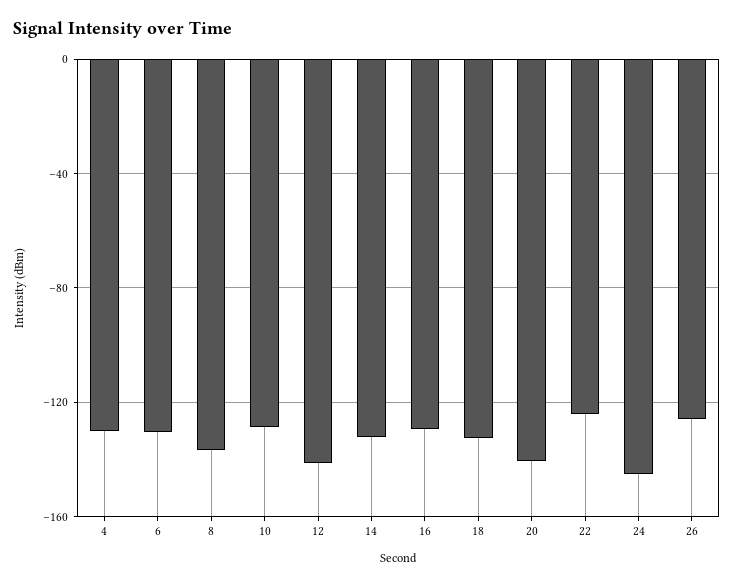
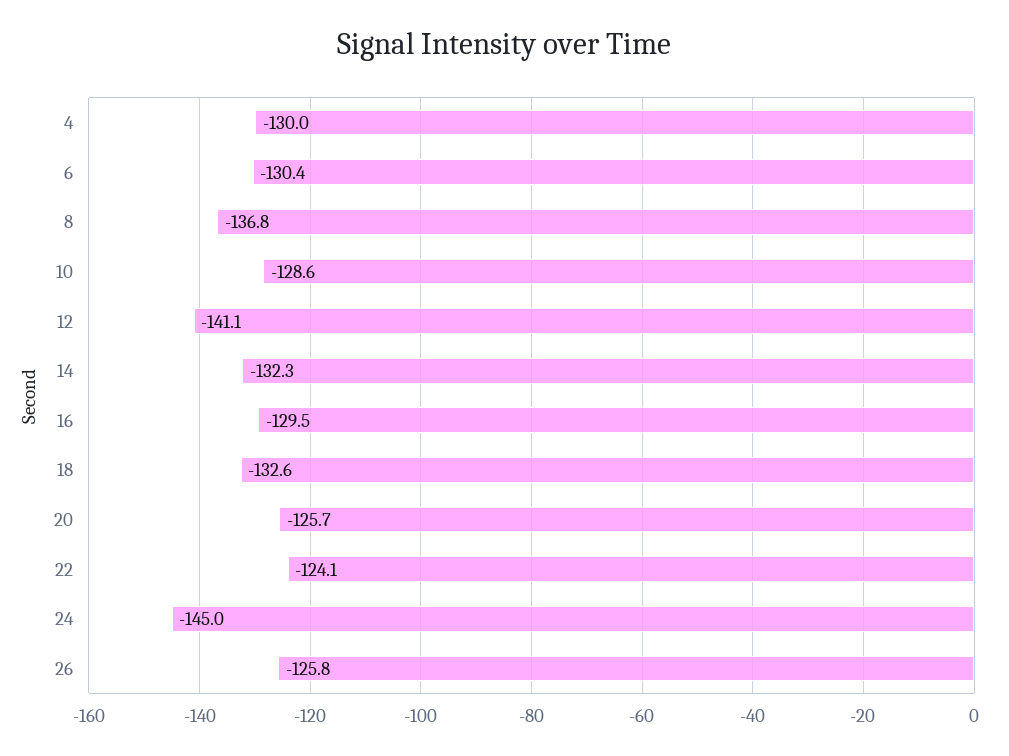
  {
    "4": -130,
    "6": -130.4,
    "8": -136.8,
    "10": -128.6,
    "12": -141.1,
    "14": -132.3,
    "16": -129.5,
    "18": -132.6,
-   "20": -140,
+   "20": -125.7,
    "22": -124.1,
    "24": -145,
    "26": -125.8
  }

